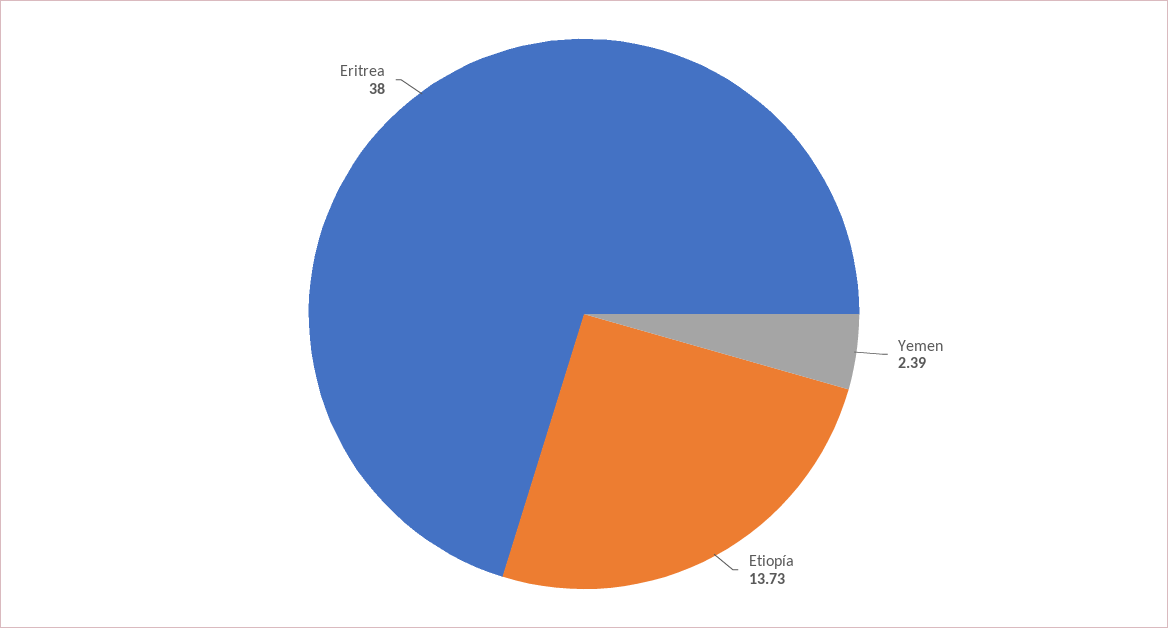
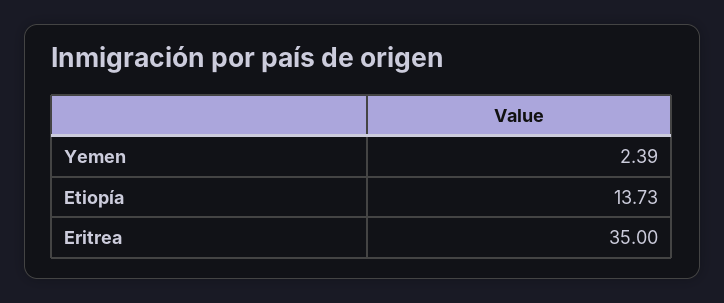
  {
    "Yemen": 2.39,
    "Etiopía": 13.73,
-   "Eritrea": 38
+   "Eritrea": 35
  }

